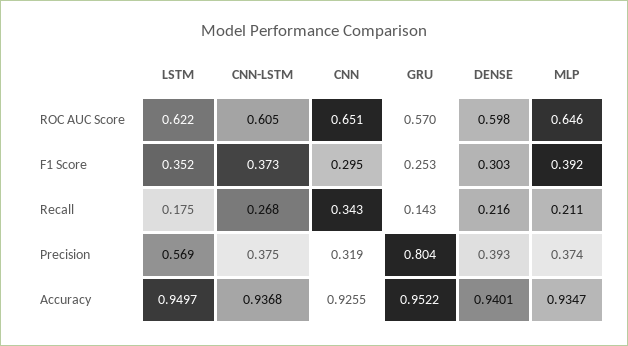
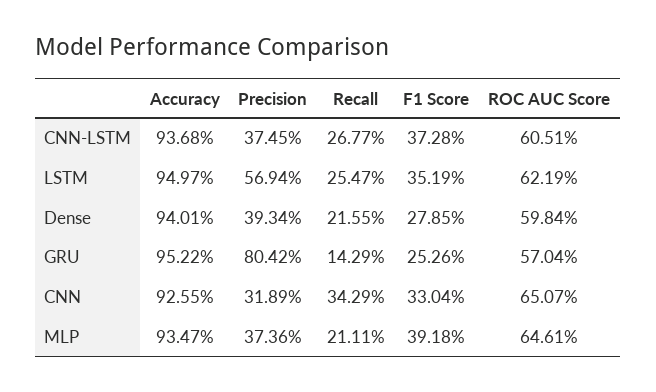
  {
    "LSTM": {
      "ROC AUC Score": 0.6219,
      "F1 Score": 0.3519,
-     "Recall": 0.175,
+     "Recall": 0.2547,
      "Precision": 0.5694,
      "Accuracy": 0.9497
    },
    "CNN-LSTM": {
      "ROC AUC Score": 0.6051,
      "F1 Score": 0.3728,
      "Recall": 0.2677,
      "Precision": 0.3745,
      "Accuracy": 0.9368
    },
    "CNN": {
      "ROC AUC Score": 0.6507,
-     "F1 Score": 0.295,
+     "F1 Score": 0.3304,
      "Recall": 0.3429,
      "Precision": 0.3189,
      "Accuracy": 0.9255
    },
    "GRU": {
      "ROC AUC Score": 0.5704,
      "F1 Score": 0.2526,
      "Recall": 0.1429,
      "Precision": 0.8042,
      "Accuracy": 0.9522
    },
    "DENSE": {
      "ROC AUC Score": 0.5984,
-     "F1 Score": 0.303,
+     "F1 Score": 0.2785,
      "Recall": 0.2155,
      "Precision": 0.3934,
      "Accuracy": 0.9401
    },
    "MLP": {
      "ROC AUC Score": 0.6461,
      "F1 Score": 0.3918,
      "Recall": 0.2111,
      "Precision": 0.3736,
      "Accuracy": 0.9347
    }
  }

